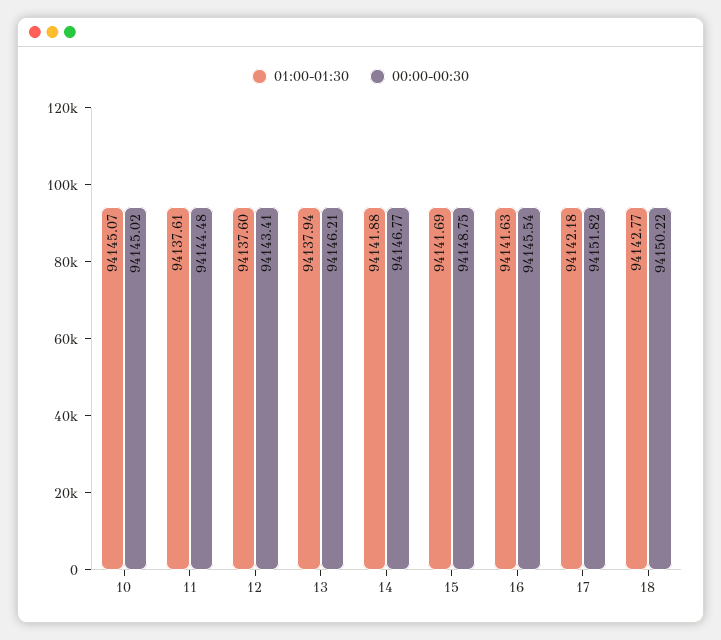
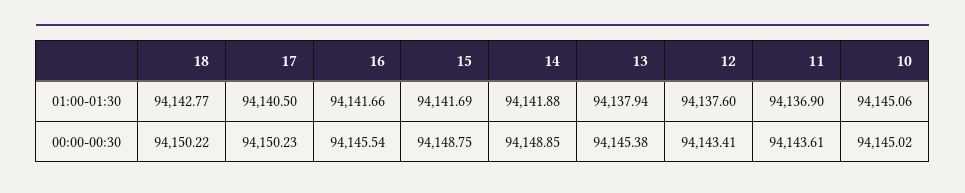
  {
    "01:00-01:30": {
-     "10": 94145.07,
+     "10": 94145.06,
-     "11": 94137.61,
+     "11": 94136.9,
      "12": 94137.6,
      "13": 94137.94,
      "14": 94141.88,
      "15": 94141.69,
-     "16": 94141.63,
+     "16": 94141.66,
-     "17": 94142.18,
+     "17": 94140.5,
      "18": 94142.77
    },
    "00:00-00:30": {
      "10": 94145.02,
-     "11": 94144.48,
+     "11": 94143.61,
      "12": 94143.41,
-     "13": 94146.21,
+     "13": 94145.38,
-     "14": 94146.77,
+     "14": 94148.85,
      "15": 94148.75,
      "16": 94145.54,
-     "17": 94151.82,
+     "17": 94150.23,
      "18": 94150.22
    }
  }

